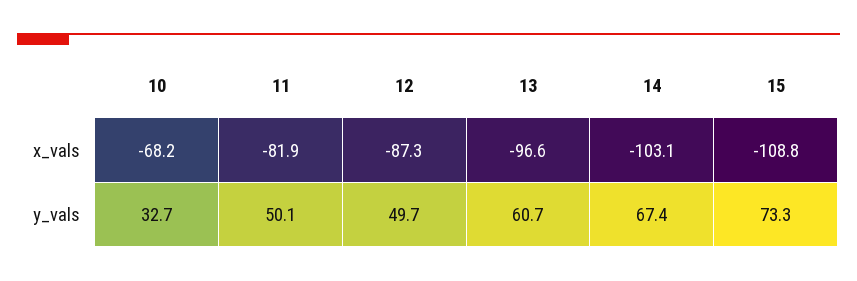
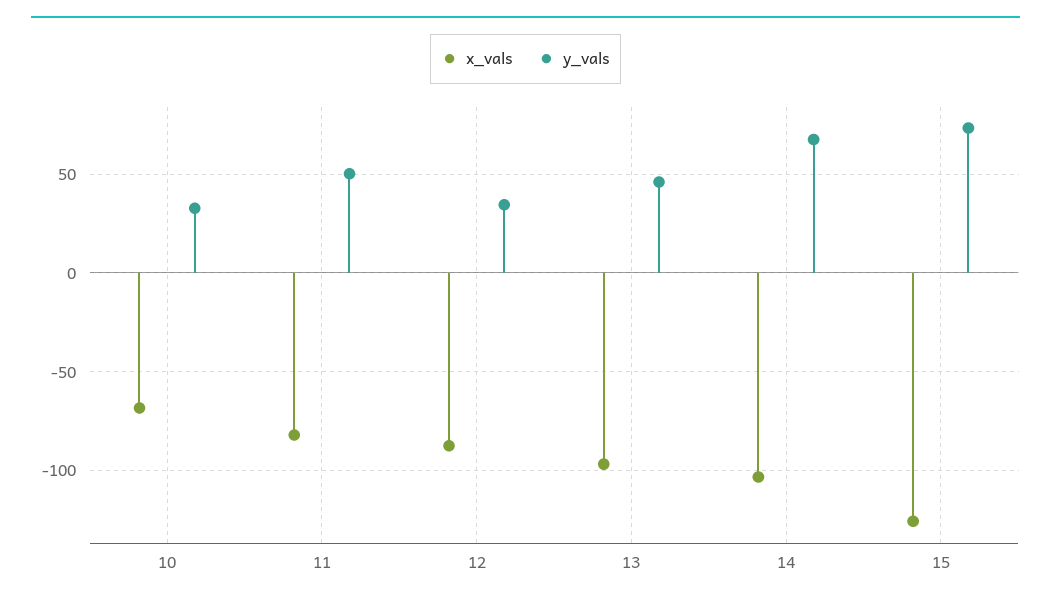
  {
    "x_vals": {
      "10": -68.2,
      "11": -81.9,
      "12": -87.3,
      "13": -96.6,
      "14": -103.1,
-     "15": -108.8
+     "15": -125
    },
    "y_vals": {
      "10": 32.7,
      "11": 50.1,
-     "12": 49.7,
+     "12": 35,
-     "13": 60.7,
+     "13": 45,
      "14": 67.4,
      "15": 73.3
    }
  }

